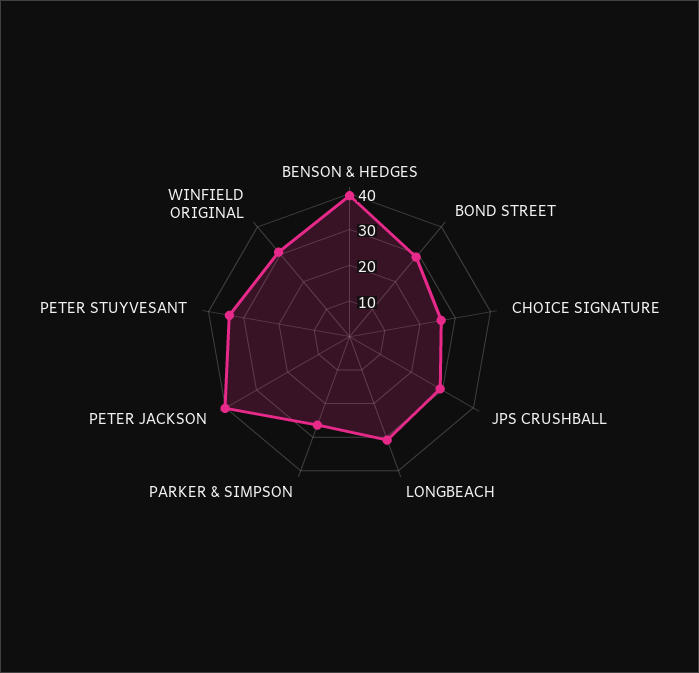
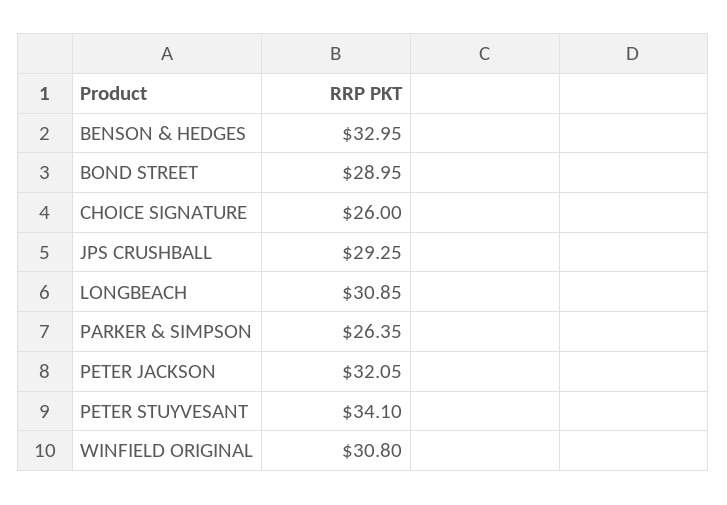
  {
-   "BENSON & HEDGES": 40,
+   "BENSON & HEDGES": 32.95,
    "BOND STREET": 28.95,
    "CHOICE SIGNATURE": 26,
    "JPS CRUSHBALL": 29.25,
    "LONGBEACH": 30.85,
    "PARKER & SIMPSON": 26.35,
-   "PETER JACKSON": 40,
+   "PETER JACKSON": 32.05,
    "PETER STUYVESANT": 34.1,
    "WINFIELD ORIGINAL": 30.8
  }

